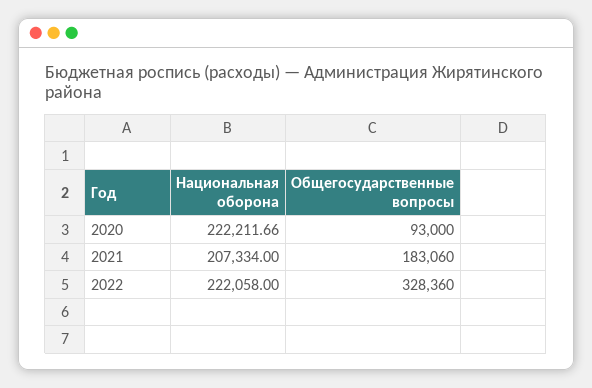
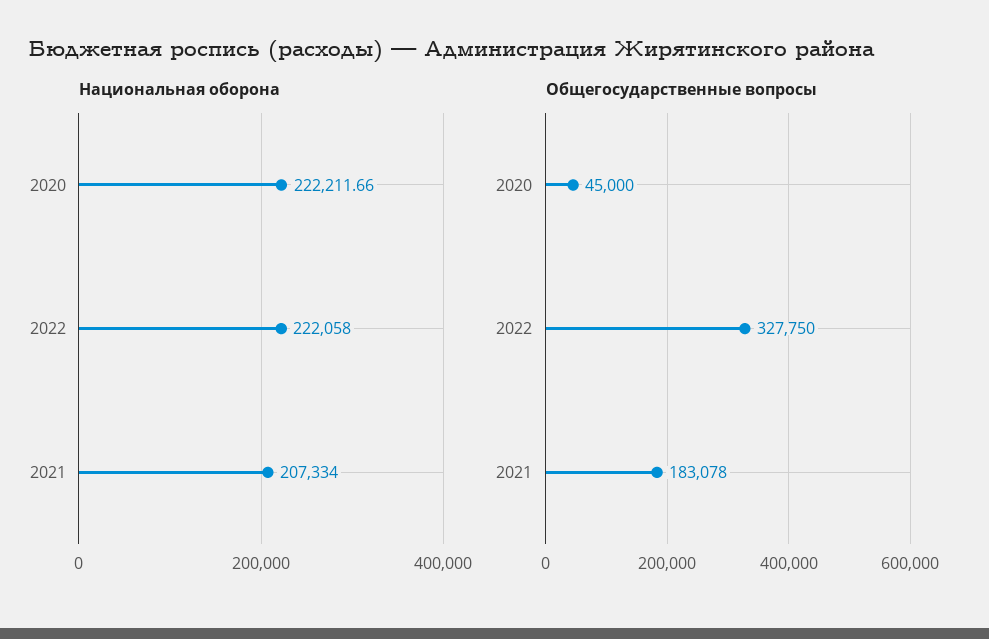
  {
    "Национальная оборона": {
      "2020": 222211.66,
      "2021": 207334,
      "2022": 222058
    },
    "Общегосударственные вопросы": {
-     "2020": 93000,
+     "2020": 45000,
-     "2021": 183060,
+     "2021": 183078,
-     "2022": 328360
+     "2022": 327750
    }
  }

